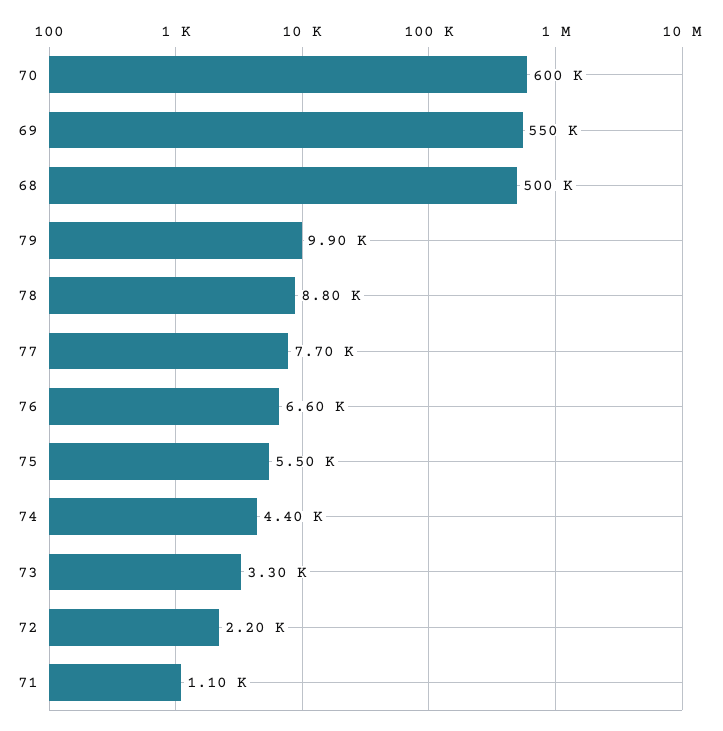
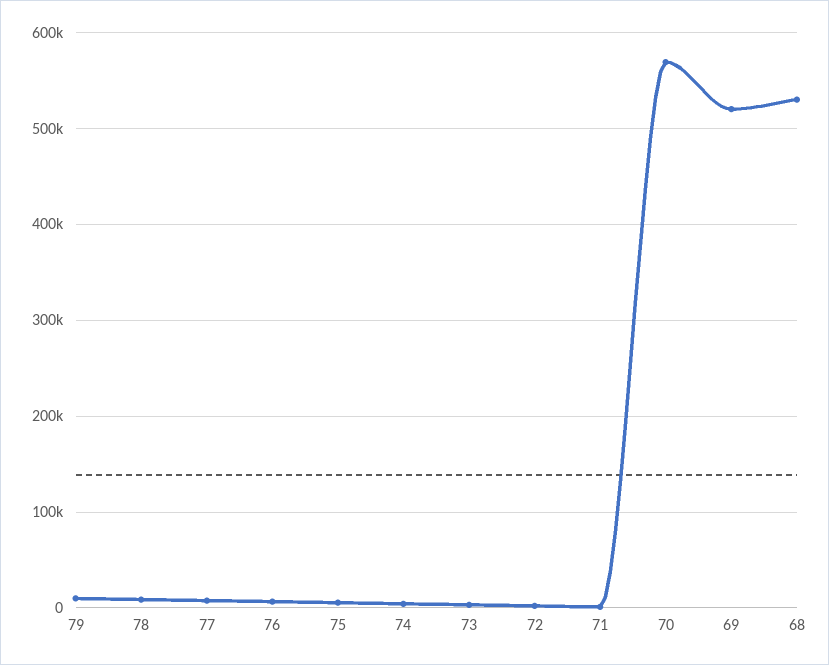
  {
-   "70": 600000,
+   "70": 570000,
-   "69": 550000,
+   "69": 520000,
-   "68": 500000,
+   "68": 530000,
    "79": 9900,
    "78": 8800,
    "77": 7700,
    "76": 6600,
    "75": 5500,
    "74": 4400,
    "73": 3300,
    "72": 2200,
    "71": 1100
  }

